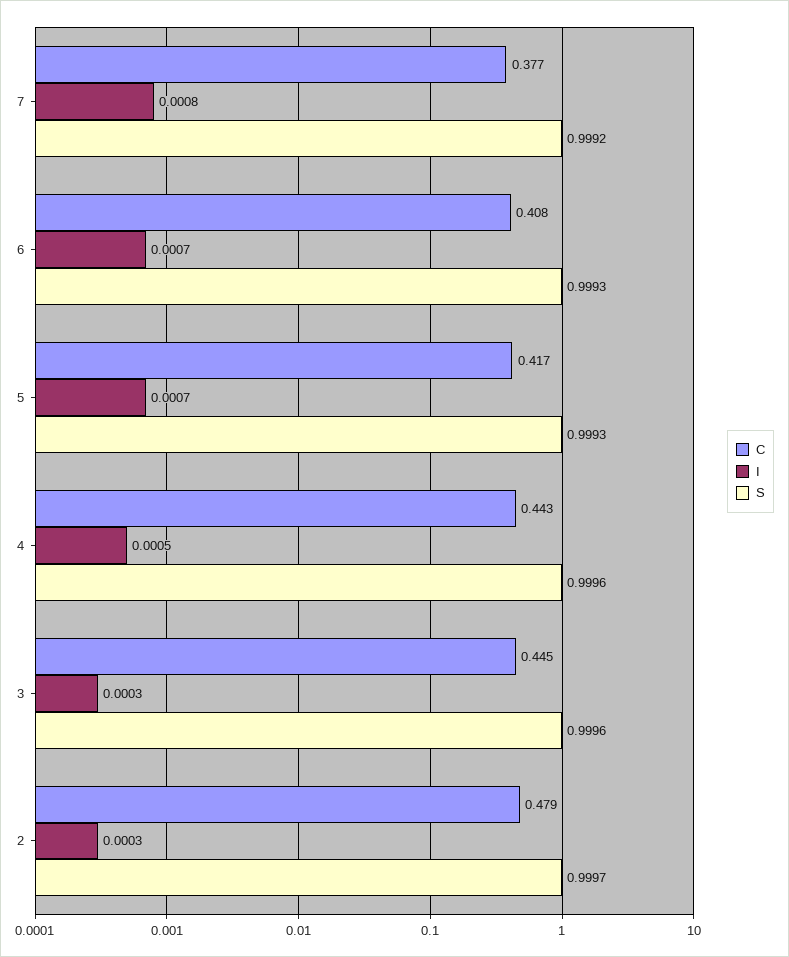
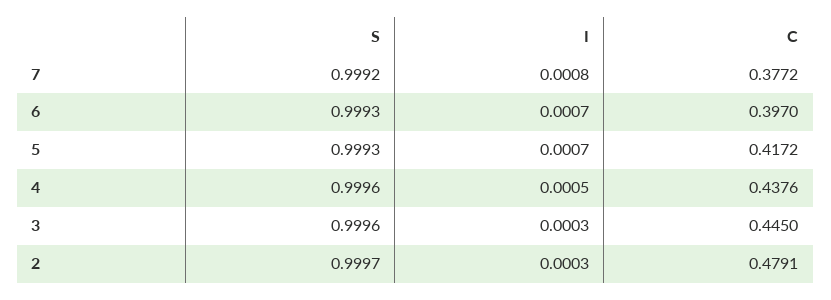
  {
    "C": {
      "7": 0.3772,
-     "6": 0.408,
+     "6": 0.397,
      "5": 0.4172,
-     "4": 0.443,
+     "4": 0.4376,
      "3": 0.445,
      "2": 0.4791
    },
    "I": {
      "7": 0.0008,
      "6": 0.0007,
      "5": 0.0007,
      "4": 0.0005,
      "3": 0.0003,
      "2": 0.0003
    },
    "S": {
      "7": 0.9992,
      "6": 0.9993,
      "5": 0.9993,
      "4": 0.9996,
      "3": 0.9996,
      "2": 0.9997
    }
  }

